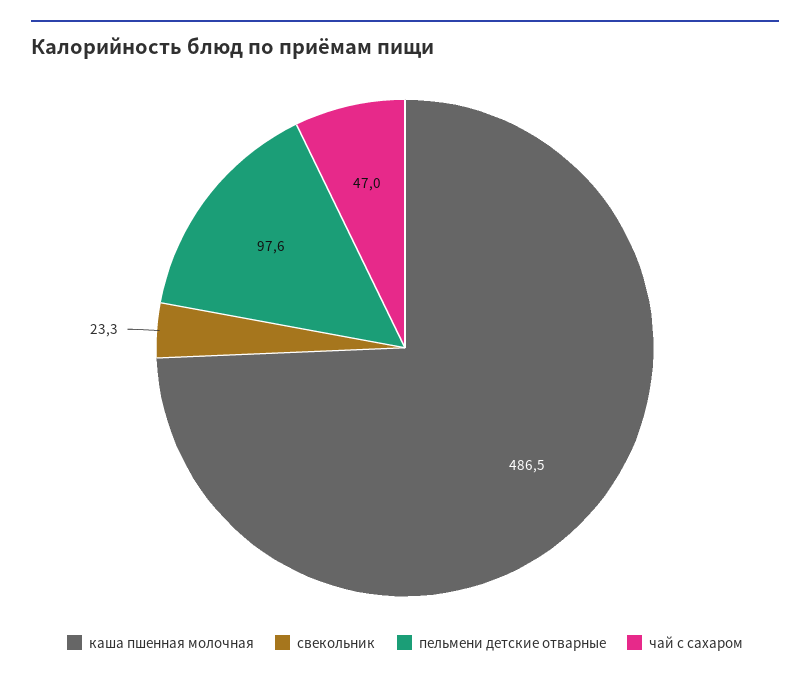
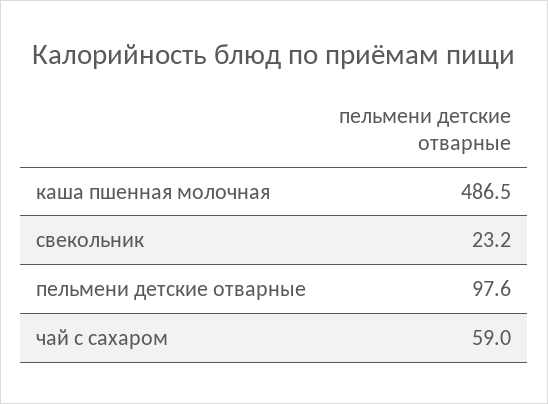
  {
    "каша пшенная молочная": 486.5,
-   "свекольник": 23.3,
+   "свекольник": 23.2,
    "пельмени детские отварные": 97.6,
-   "чай с сахаром": 47
+   "чай с сахаром": 59
  }

